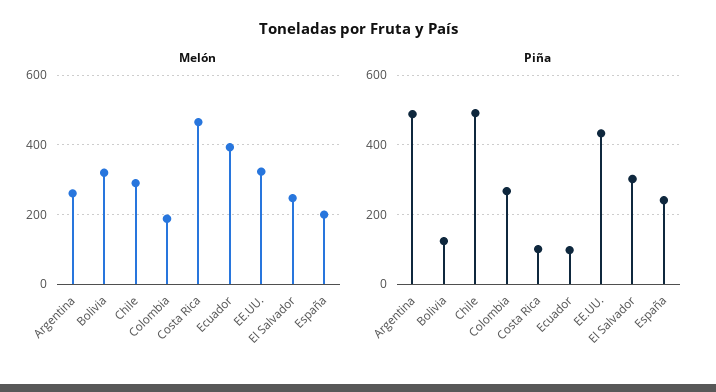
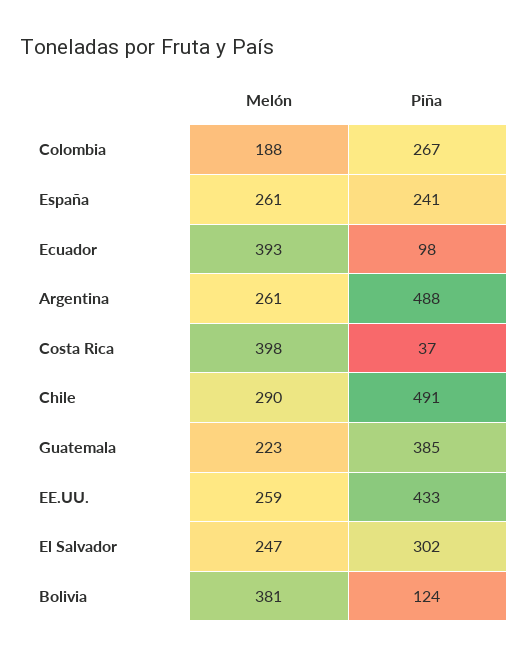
  {
    "Melón": {
      "Argentina": 261,
-     "Bolivia": 320,
+     "Bolivia": 381,
      "Chile": 290,
      "Colombia": 188,
-     "Costa Rica": 460,
+     "Costa Rica": 398,
      "Ecuador": 393,
-     "EE.UU.": 320,
+     "EE.UU.": 259,
      "El Salvador": 247,
-     "España": 200
+     "España": 261,
+     "Guatemala": 223
    },
    "Piña": {
      "Argentina": 488,
      "Bolivia": 124,
      "Chile": 491,
      "Colombia": 267,
-     "Costa Rica": 100,
+     "Costa Rica": 37,
      "Ecuador": 98,
      "EE.UU.": 433,
      "El Salvador": 302,
-     "España": 241
+     "España": 241,
+     "Guatemala": 385
    }
  }

